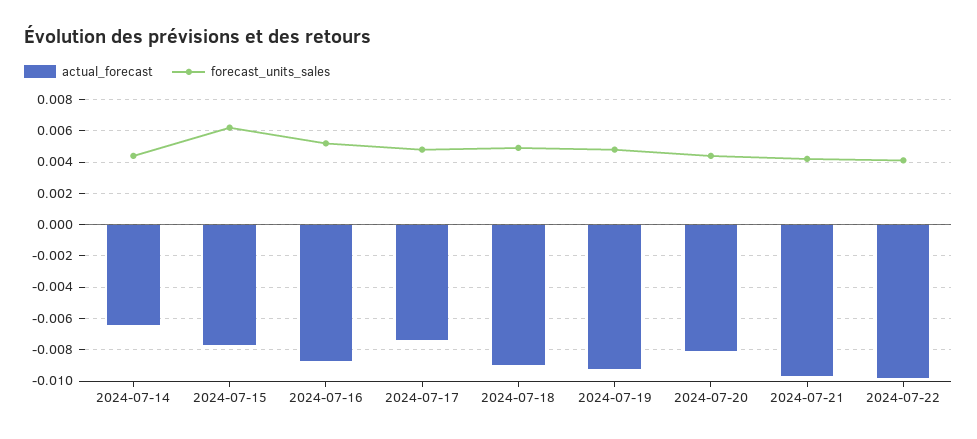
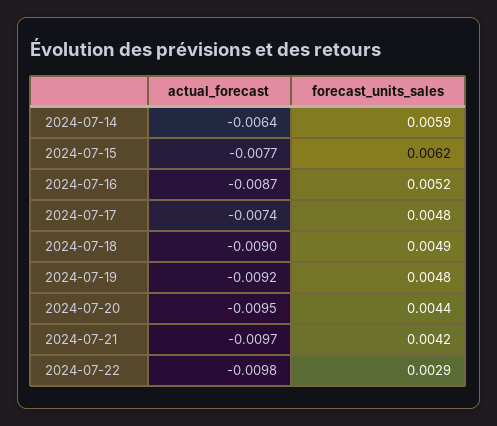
  {
    "actual_forecast": {
      "2024-07-14": -0.0064,
      "2024-07-15": -0.0077,
      "2024-07-16": -0.0087,
      "2024-07-17": -0.0074,
      "2024-07-18": -0.009,
      "2024-07-19": -0.0092,
-     "2024-07-20": -0.008,
+     "2024-07-20": -0.0095,
      "2024-07-21": -0.0097,
      "2024-07-22": -0.0098
    },
    "forecast_units_sales": {
-     "2024-07-14": 0.0045,
+     "2024-07-14": 0.0059,
      "2024-07-15": 0.0062,
      "2024-07-16": 0.0052,
      "2024-07-17": 0.0048,
      "2024-07-18": 0.0049,
      "2024-07-19": 0.0048,
      "2024-07-20": 0.0044,
      "2024-07-21": 0.0042,
-     "2024-07-22": 0.004
+     "2024-07-22": 0.0029
    }
  }

